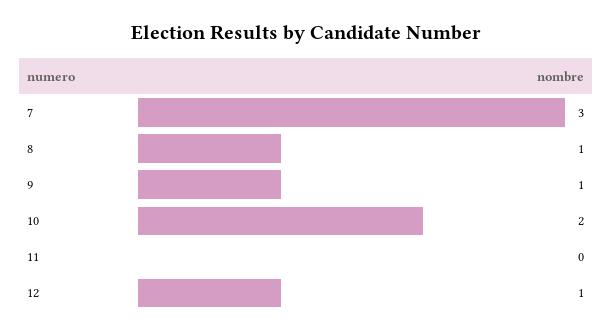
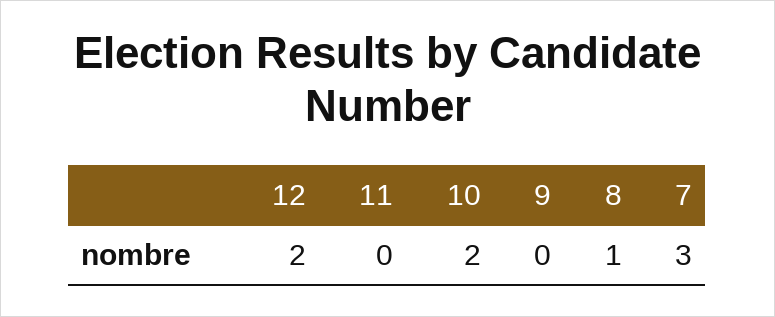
  {
    "7": 3,
    "8": 1,
-   "9": 1,
+   "9": 0,
    "10": 2,
    "11": 0,
-   "12": 1
+   "12": 2
  }

